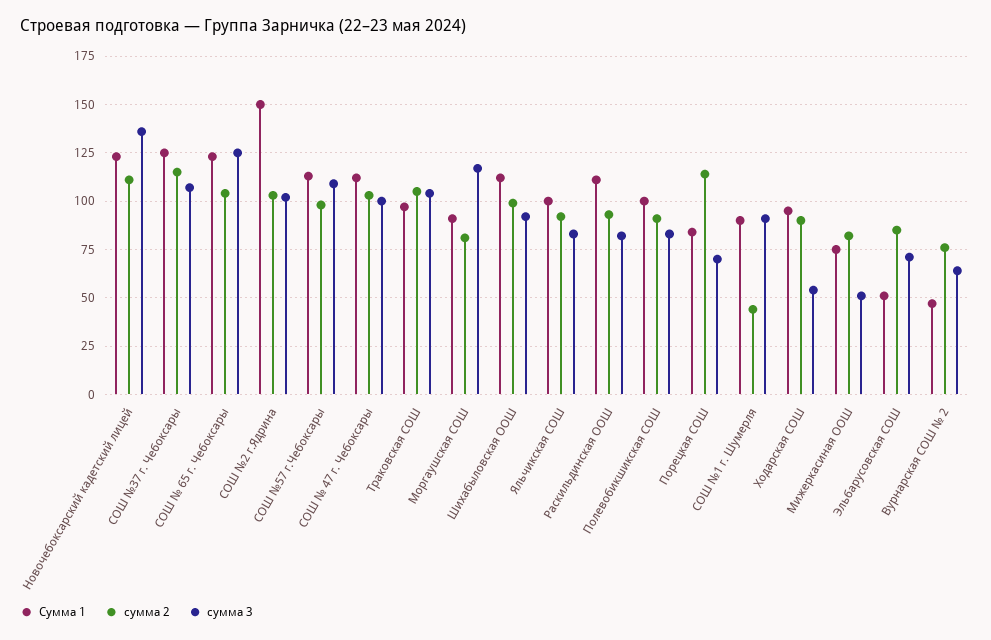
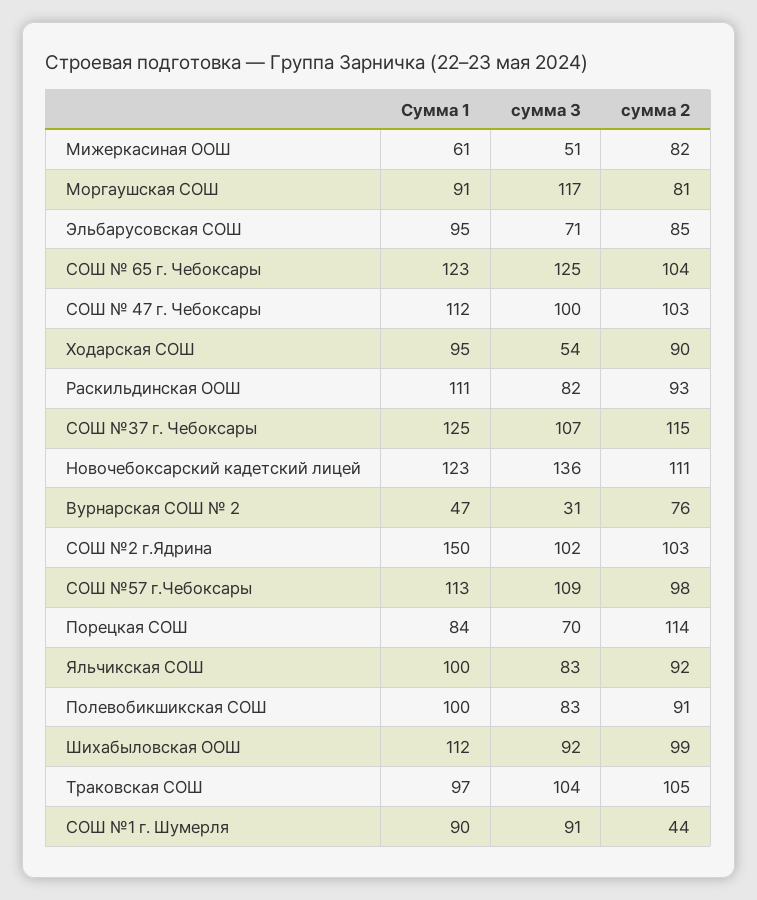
  {
    "Сумма 1": {
      "Новочебоксарский кадетский лицей": 123,
      "СОШ №37 г. Чебоксары": 125,
      "СОШ № 65 г. Чебоксары": 123,
      "СОШ №2 г.Ядрина": 150,
      "СОШ №57 г.Чебоксары": 113,
      "СОШ № 47 г. Чебоксары": 112,
      "Траковская СОШ": 97,
      "Моргаушская СОШ": 91,
      "Шихабыловская ООШ": 112,
      "Яльчикская СОШ": 100,
      "Раскильдинская ООШ": 111,
      "Полевобикшикская СОШ": 100,
      "Порецкая СОШ": 84,
      "СОШ №1 г. Шумерля": 90,
      "Ходарская СОШ": 95,
-     "Мижеркасиная ООШ": 75,
+     "Мижеркасиная ООШ": 61,
-     "Эльбарусовская СОШ": 50,
+     "Эльбарусовская СОШ": 95,
      "Вурнарская СОШ № 2": 47
    },
    "сумма 2": {
      "Новочебоксарский кадетский лицей": 111,
      "СОШ №37 г. Чебоксары": 115,
      "СОШ № 65 г. Чебоксары": 104,
      "СОШ №2 г.Ядрина": 103,
      "СОШ №57 г.Чебоксары": 98,
      "СОШ № 47 г. Чебоксары": 103,
      "Траковская СОШ": 105,
      "Моргаушская СОШ": 81,
      "Шихабыловская ООШ": 99,
      "Яльчикская СОШ": 92,
      "Раскильдинская ООШ": 93,
      "Полевобикшикская СОШ": 91,
      "Порецкая СОШ": 114,
      "СОШ №1 г. Шумерля": 44,
      "Ходарская СОШ": 90,
      "Мижеркасиная ООШ": 82,
      "Эльбарусовская СОШ": 85,
      "Вурнарская СОШ № 2": 76
    },
    "сумма 3": {
      "Новочебоксарский кадетский лицей": 136,
      "СОШ №37 г. Чебоксары": 107,
      "СОШ № 65 г. Чебоксары": 125,
      "СОШ №2 г.Ядрина": 102,
      "СОШ №57 г.Чебоксары": 109,
      "СОШ № 47 г. Чебоксары": 100,
      "Траковская СОШ": 104,
      "Моргаушская СОШ": 117,
      "Шихабыловская ООШ": 92,
      "Яльчикская СОШ": 83,
      "Раскильдинская ООШ": 82,
      "Полевобикшикская СОШ": 83,
      "Порецкая СОШ": 70,
      "СОШ №1 г. Шумерля": 91,
      "Ходарская СОШ": 54,
      "Мижеркасиная ООШ": 51,
      "Эльбарусовская СОШ": 71,
-     "Вурнарская СОШ № 2": 65
+     "Вурнарская СОШ № 2": 31
    }
  }

